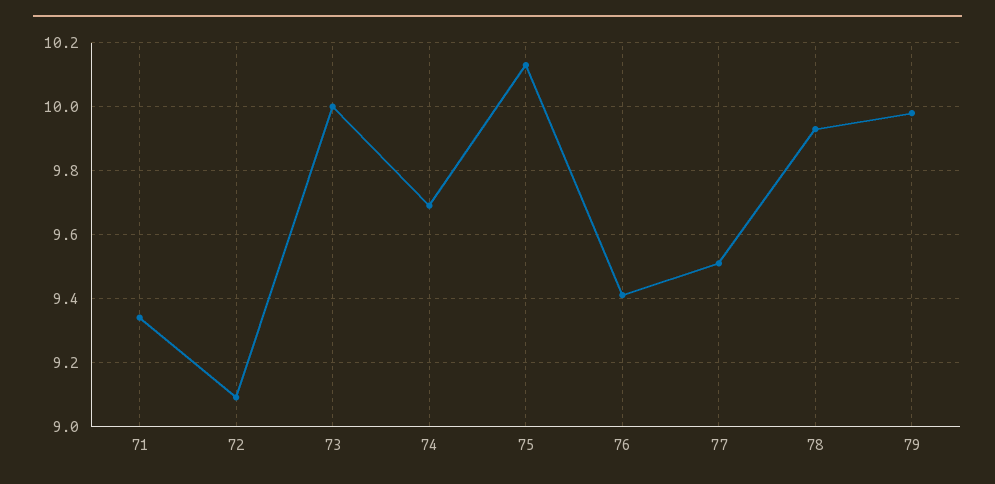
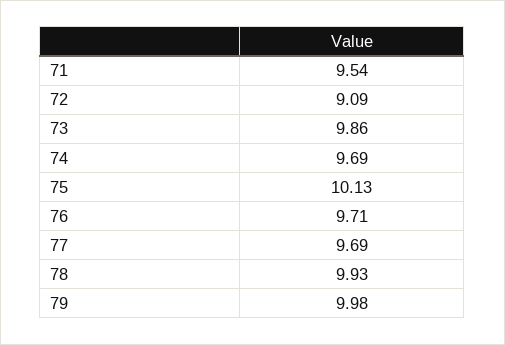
  {
-   "71": 9.35,
+   "71": 9.54,
    "72": 9.09,
-   "73": 10,
+   "73": 9.86,
    "74": 9.69,
    "75": 10.13,
-   "76": 9.4,
+   "76": 9.71,
-   "77": 9.5,
+   "77": 9.69,
    "78": 9.93,
    "79": 9.98
  }

